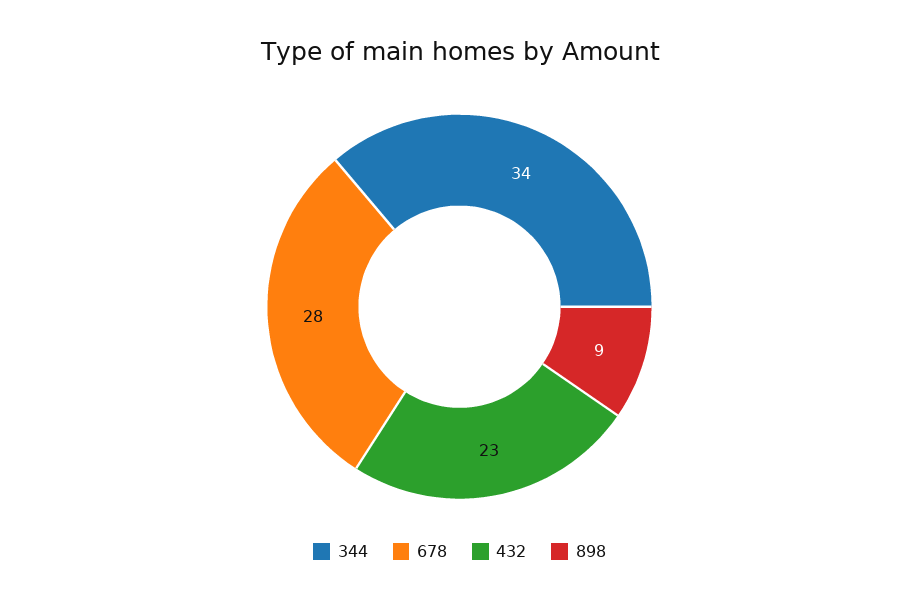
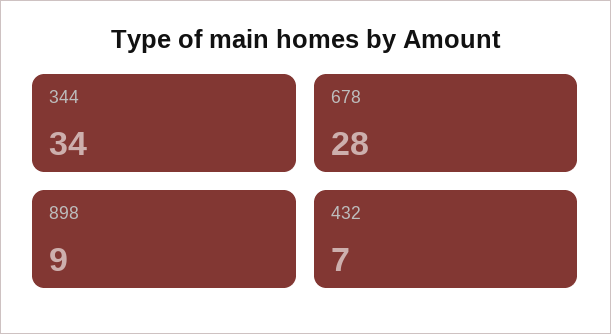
  {
    "344": 34,
    "678": 28,
-   "432": 23,
+   "432": 7,
    "898": 9
  }

